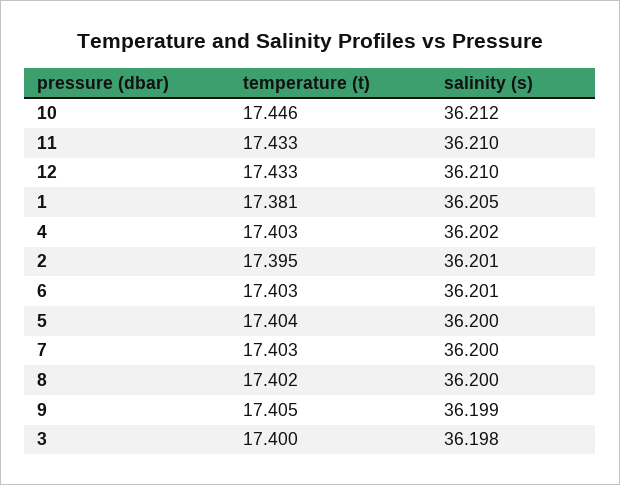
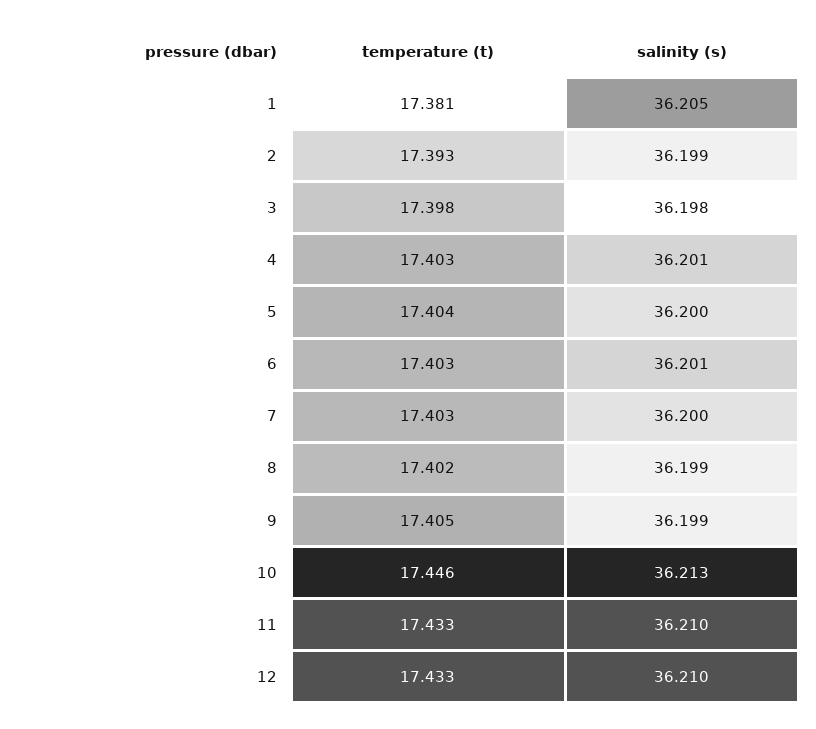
  {
    "temperature (t)": {
      "10": 17.446,
      "11": 17.433,
      "12": 17.433,
      "1": 17.381,
      "4": 17.403,
-     "2": 17.395,
+     "2": 17.393,
      "6": 17.403,
      "5": 17.404,
      "7": 17.403,
      "8": 17.402,
      "9": 17.405,
-     "3": 17.4
+     "3": 17.398
    },
    "salinity (s)": {
-     "10": 36.212,
+     "10": 36.213,
      "11": 36.21,
      "12": 36.21,
      "1": 36.205,
-     "4": 36.202,
+     "4": 36.201,
-     "2": 36.201,
+     "2": 36.199,
      "6": 36.201,
      "5": 36.2,
      "7": 36.2,
-     "8": 36.2,
+     "8": 36.199,
      "9": 36.199,
      "3": 36.198
    }
  }

